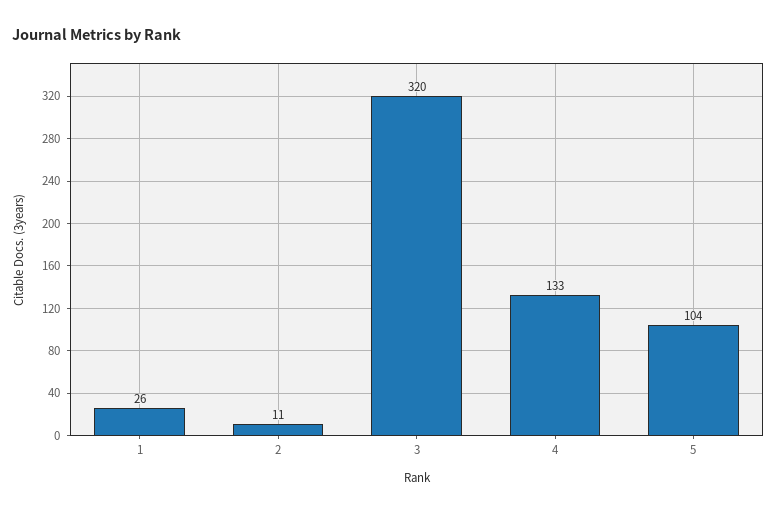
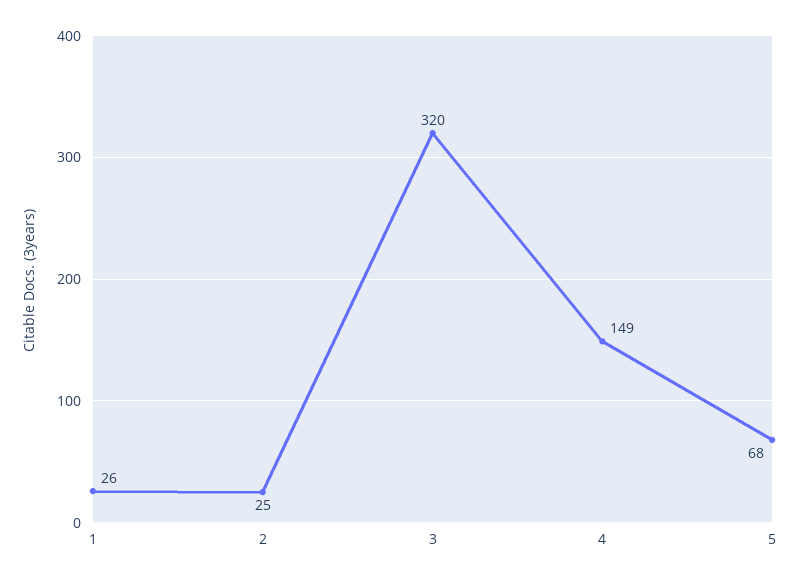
  {
    "1": 26,
-   "2": 11,
+   "2": 25,
    "3": 320,
-   "4": 133,
+   "4": 149,
-   "5": 104
+   "5": 68
  }

